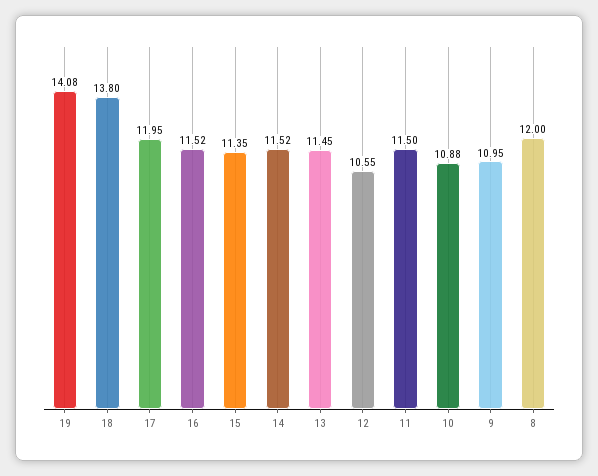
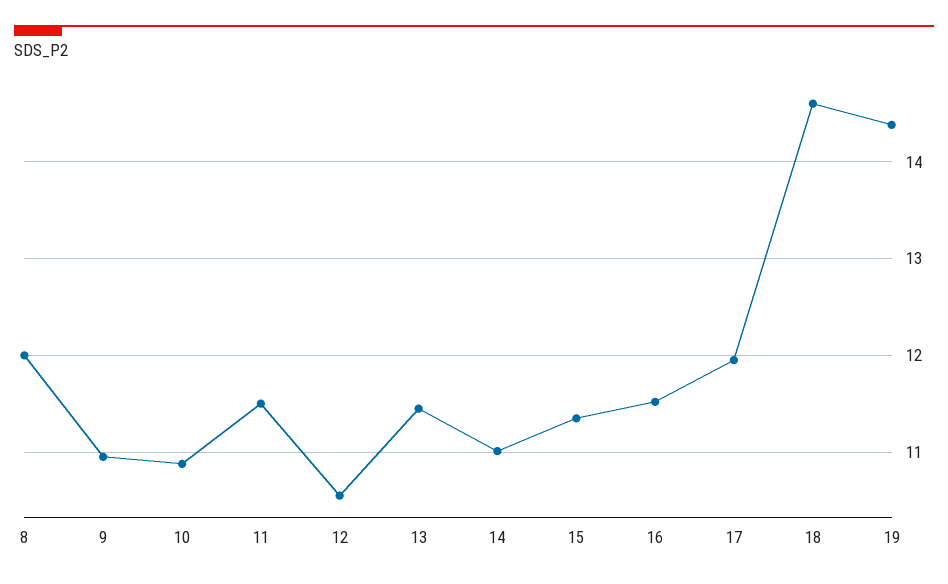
  {
-   "19": 14.08,
+   "19": 14.4,
-   "18": 13.8,
+   "18": 14.6,
    "17": 11.95,
    "16": 11.52,
    "15": 11.35,
-   "14": 11.52,
+   "14": 11,
    "13": 11.45,
    "12": 10.55,
    "11": 11.5,
    "10": 10.88,
    "9": 10.95,
    "8": 12
  }

